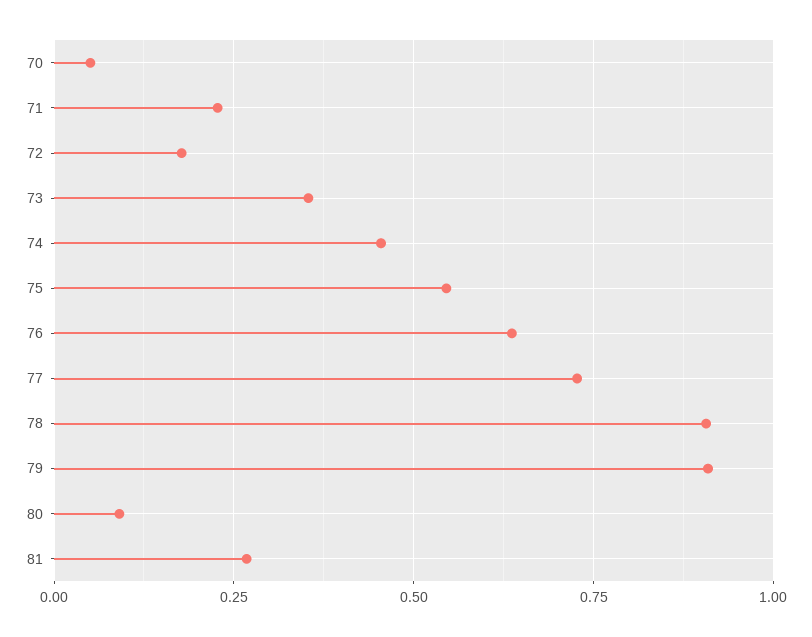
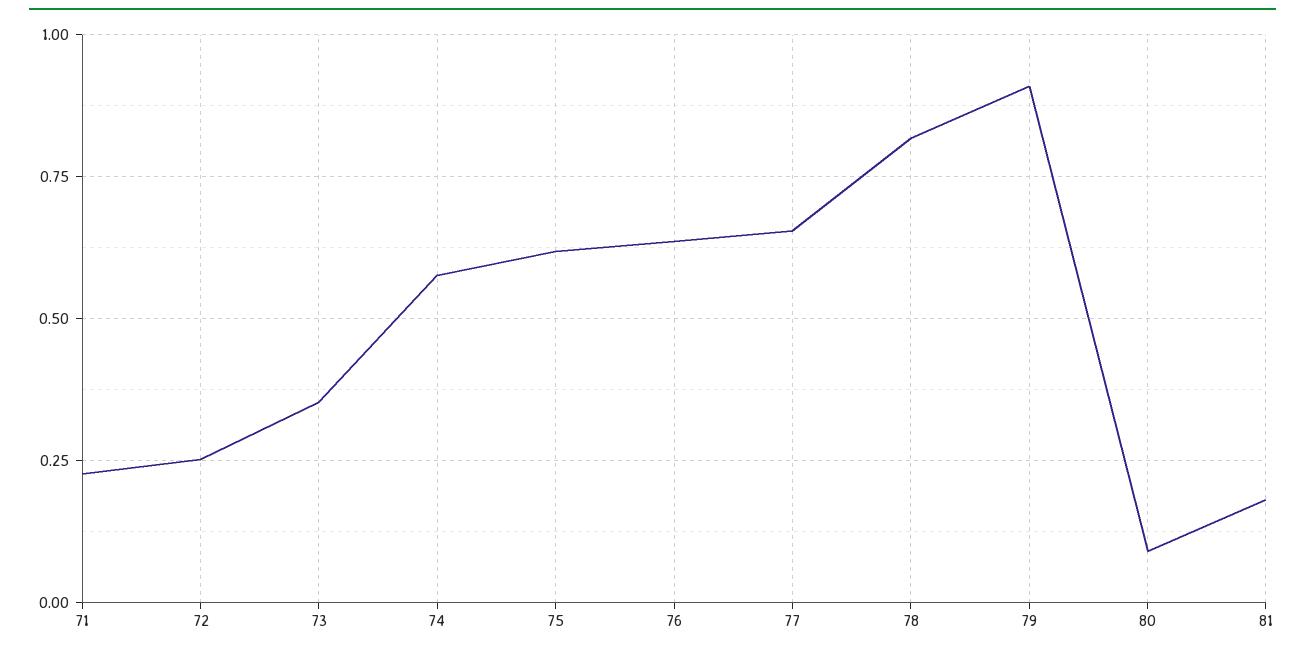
  {
-   "70": 0.05,
    "71": 0.225,
-   "72": 0.175,
+   "72": 0.25,
    "73": 0.35,
-   "74": 0.45,
+   "74": 0.575,
-   "75": 0.55,
+   "75": 0.625,
    "76": 0.625,
-   "77": 0.725,
+   "77": 0.65,
-   "78": 0.9,
+   "78": 0.825,
    "79": 0.9,
    "80": 0.1,
-   "81": 0.275
+   "81": 0.175
  }

